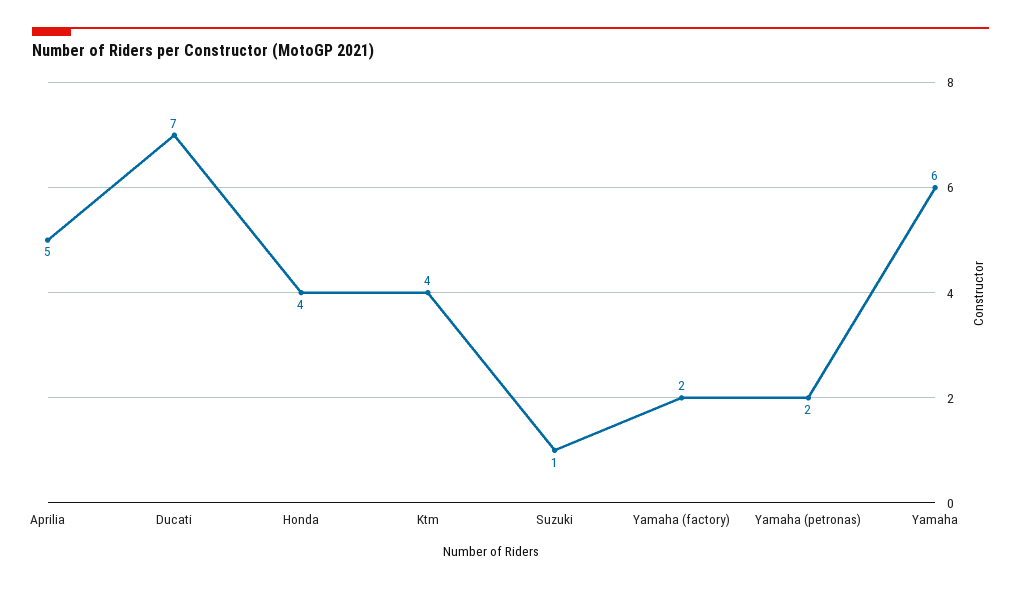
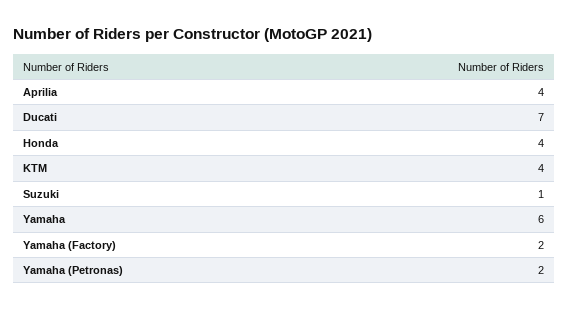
  {
-   "Aprilia": 5,
+   "Aprilia": 4,
    "Ducati": 7,
    "Honda": 4,
    "Ktm": 4,
    "Suzuki": 1,
    "Yamaha (factory)": 2,
    "Yamaha (petronas)": 2,
    "Yamaha": 6
  }

